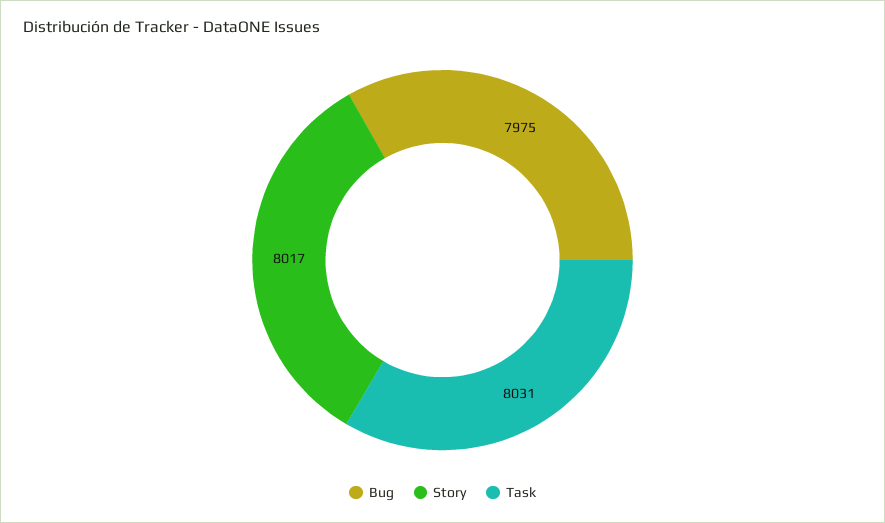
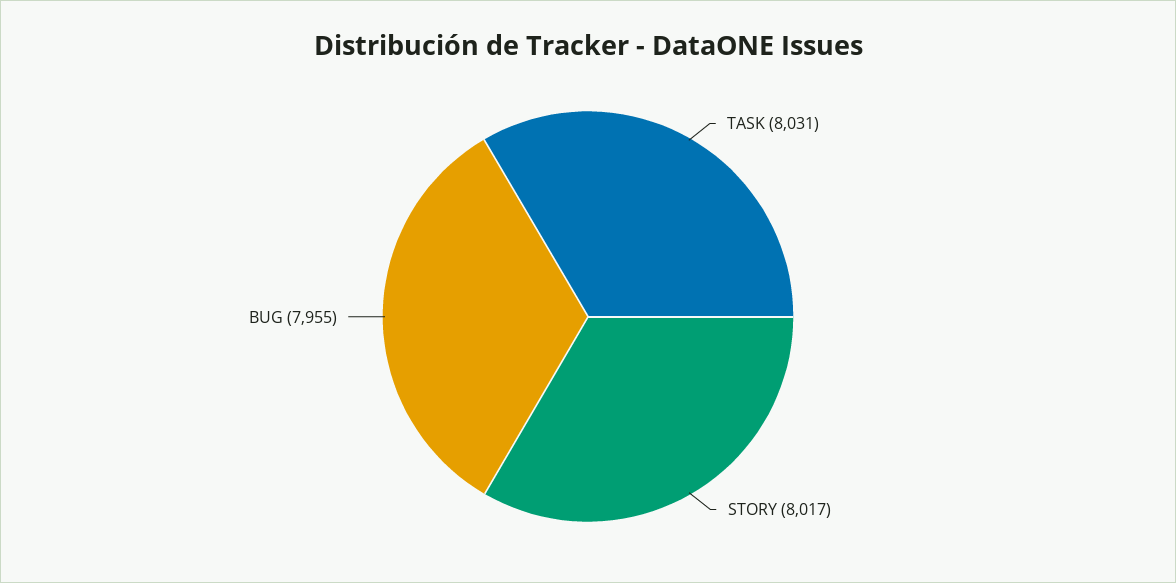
  {
-   "Bug": 7975,
+   "Bug": 7955,
    "Story": 8017,
    "Task": 8031
  }

